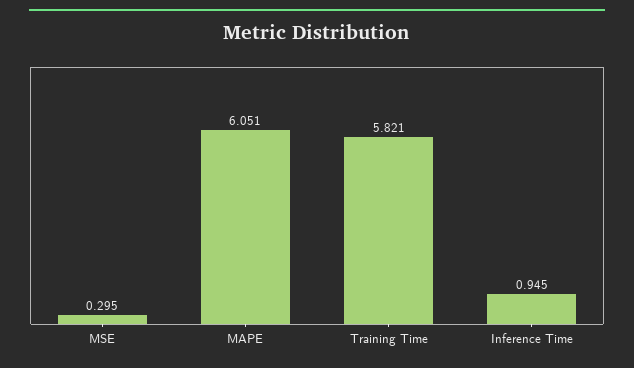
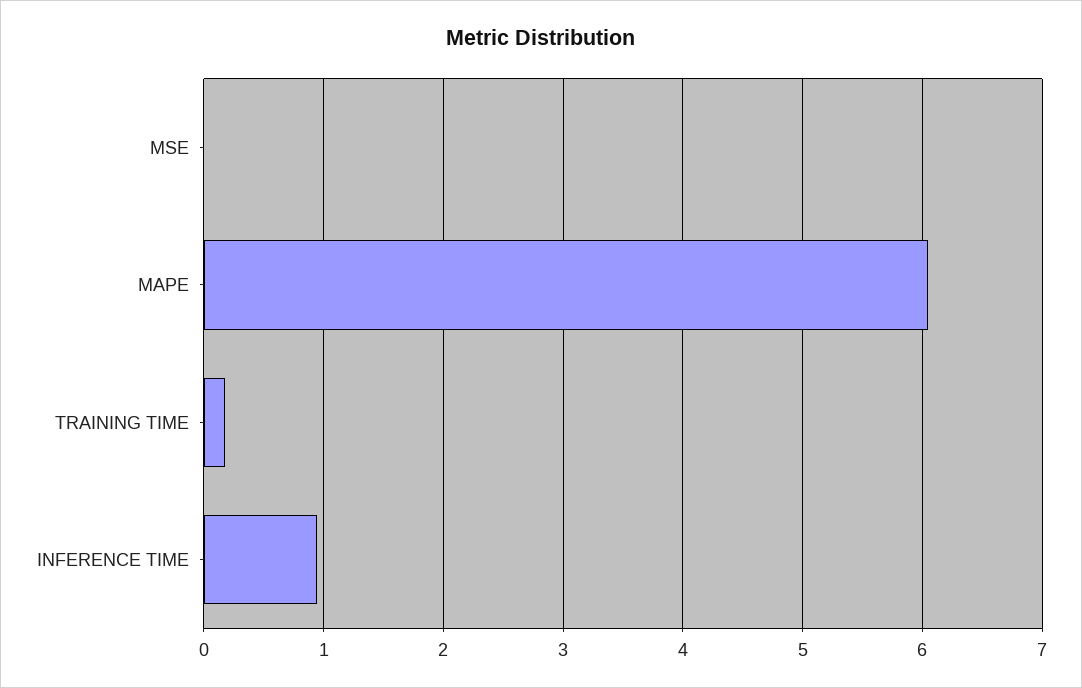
  {
-   "MSE": 0.295,
+   "MSE": 0,
    "MAPE": 6.051,
-   "Training Time": 5.821,
+   "Training Time": 0.2,
    "Inference Time": 0.945
  }

